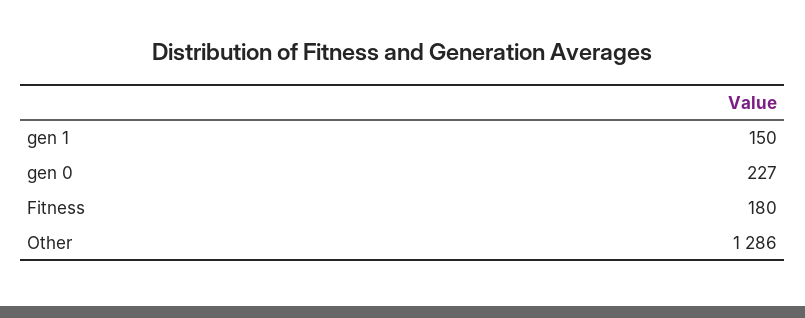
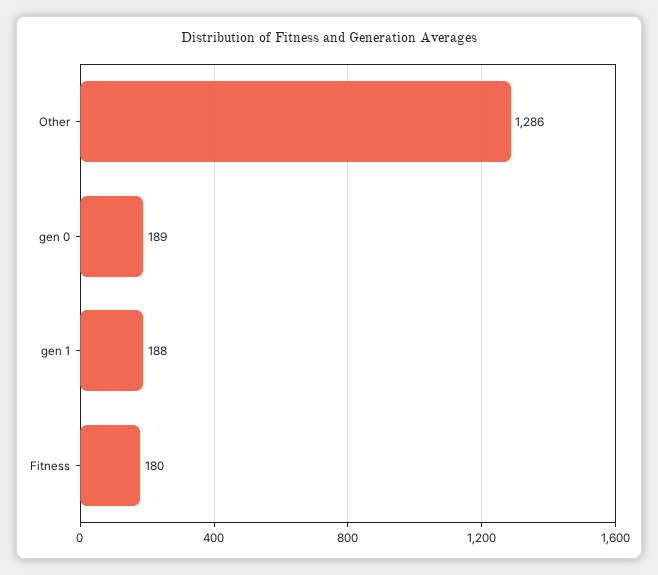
  {
-   "gen 1": 150,
+   "gen 1": 188,
-   "gen 0": 227,
+   "gen 0": 189,
    "Fitness": 180,
    "Other": 1286
  }

